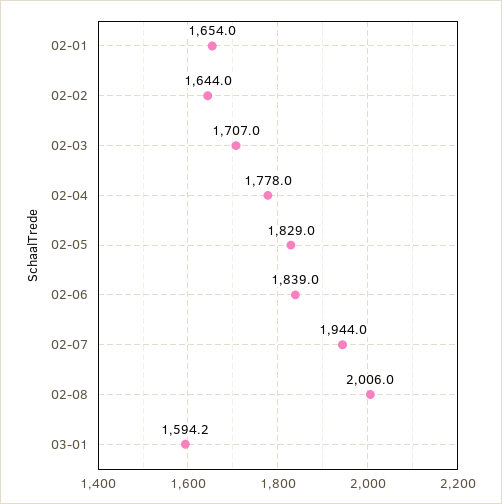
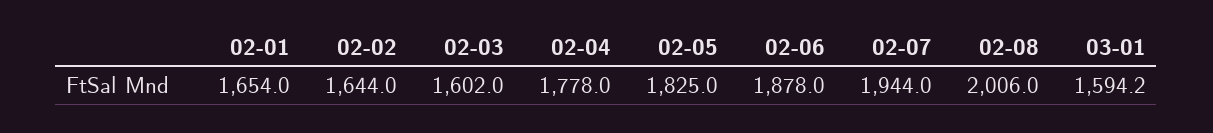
  {
    "02-01": 1654,
    "02-02": 1644,
-   "02-03": 1707,
+   "02-03": 1602,
    "02-04": 1778,
-   "02-05": 1829,
+   "02-05": 1825,
-   "02-06": 1839,
+   "02-06": 1878,
    "02-07": 1944,
    "02-08": 2006,
    "03-01": 1594.2
  }

